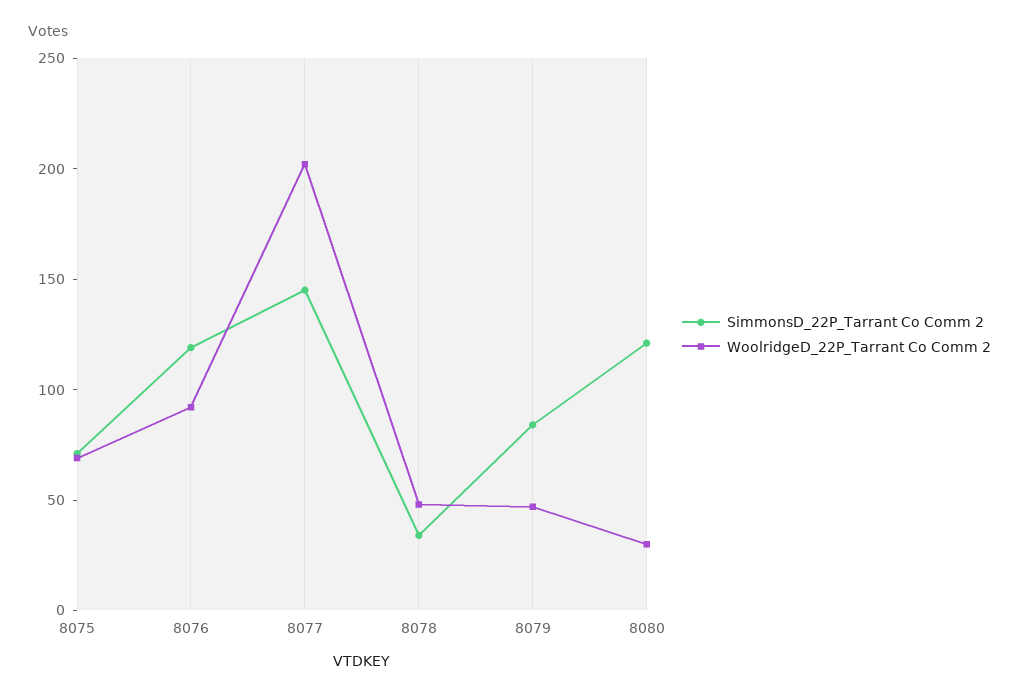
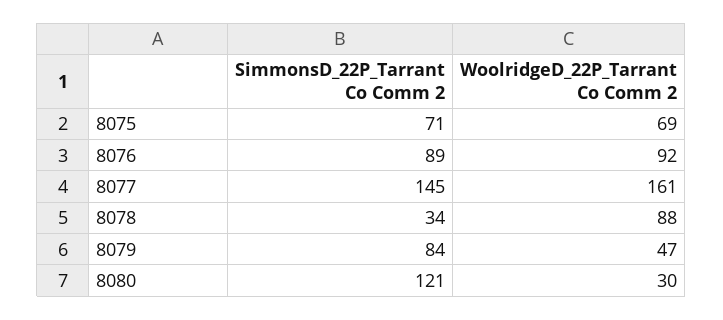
  {
    "SimmonsD_22P_Tarrant Co Comm 2": {
      "8075": 71,
-     "8076": 120,
+     "8076": 89,
      "8077": 145,
      "8078": 34,
      "8079": 84,
      "8080": 121
    },
    "WoolridgeD_22P_Tarrant Co Comm 2": {
      "8075": 69,
      "8076": 92,
-     "8077": 200,
+     "8077": 161,
-     "8078": 50,
+     "8078": 88,
      "8079": 47,
      "8080": 30
    }
  }

